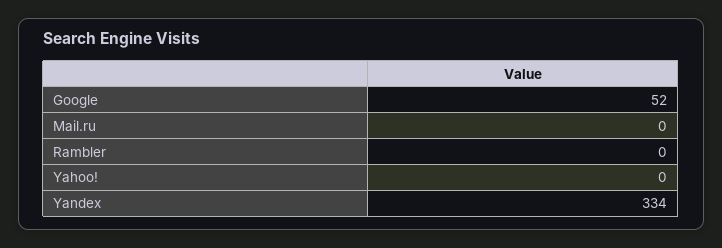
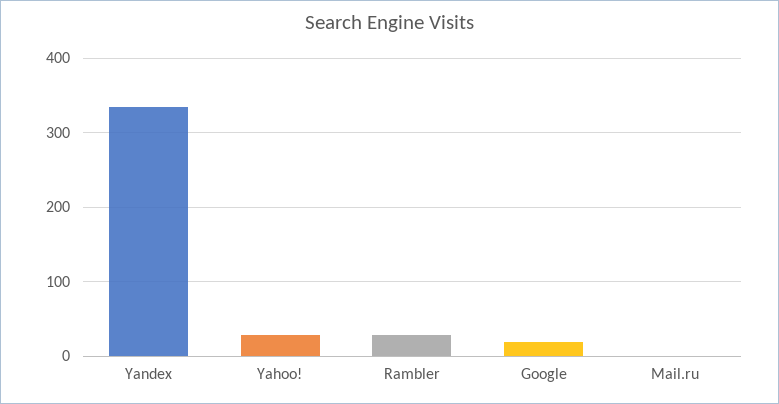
  {
-   "Google": 52,
+   "Google": 20,
    "Mail.ru": 0,
-   "Rambler": 0,
+   "Rambler": 30,
-   "Yahoo!": 0,
+   "Yahoo!": 30,
    "Yandex": 334
  }

